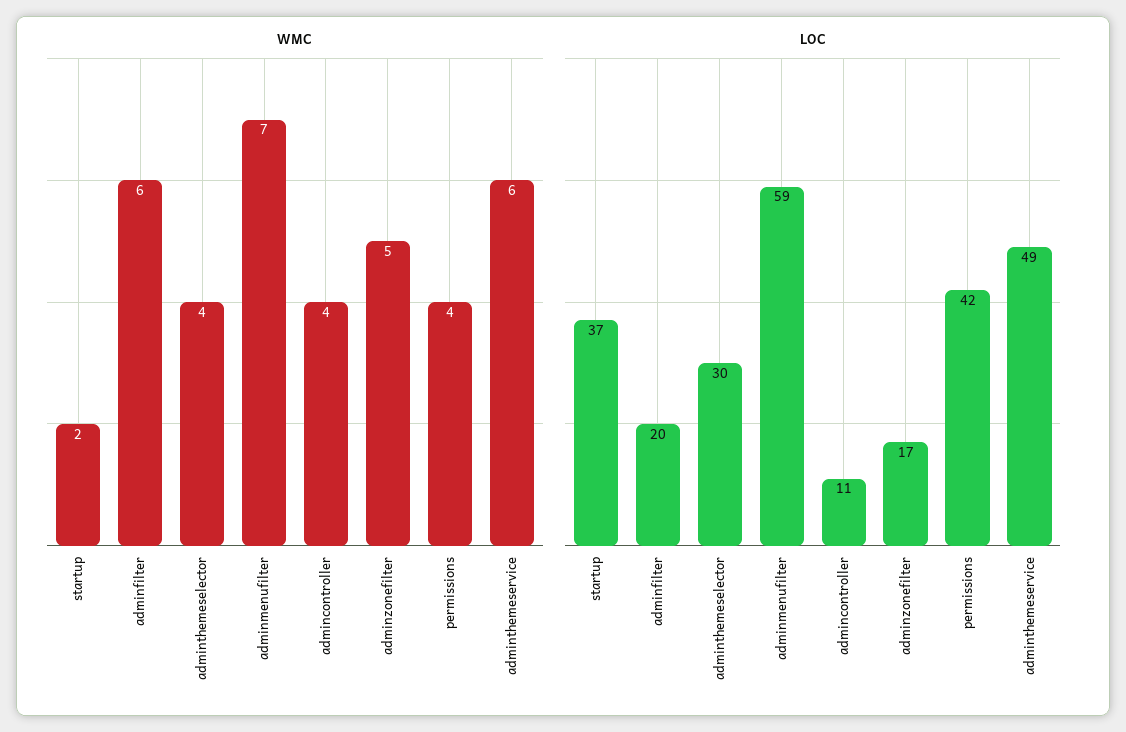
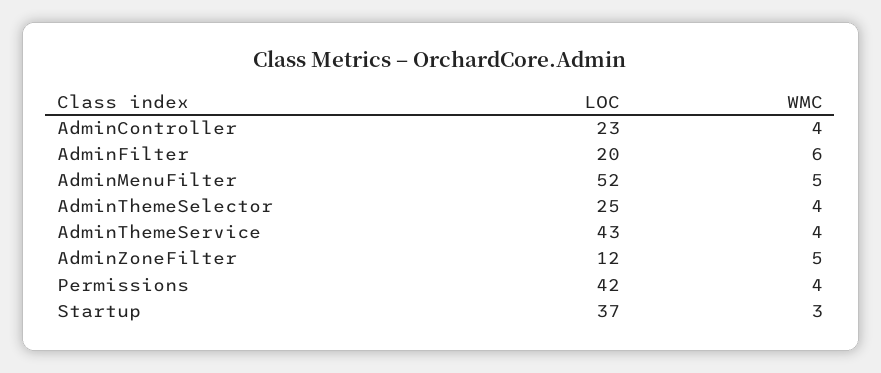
  {
    "WMC": {
-     "startup": 2,
+     "startup": 3,
      "adminfilter": 6,
      "adminthemeselector": 4,
-     "adminmenufilter": 7,
+     "adminmenufilter": 5,
      "admincontroller": 4,
      "adminzonefilter": 5,
      "permissions": 4,
-     "adminthemeservice": 6
+     "adminthemeservice": 4
    },
    "LOC": {
      "startup": 37,
      "adminfilter": 20,
-     "adminthemeselector": 30,
+     "adminthemeselector": 25,
-     "adminmenufilter": 59,
+     "adminmenufilter": 52,
-     "admincontroller": 11,
+     "admincontroller": 23,
-     "adminzonefilter": 17,
+     "adminzonefilter": 12,
      "permissions": 42,
-     "adminthemeservice": 49
+     "adminthemeservice": 43
    }
  }

